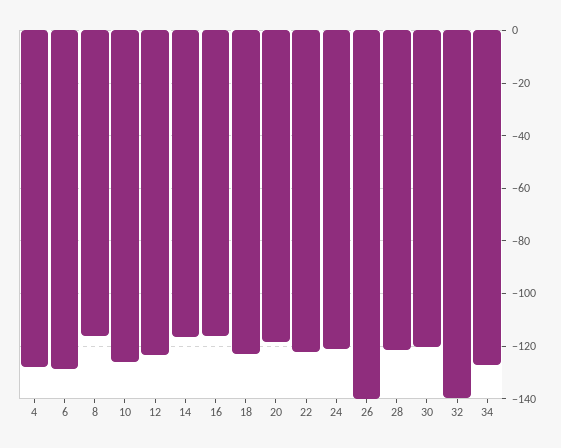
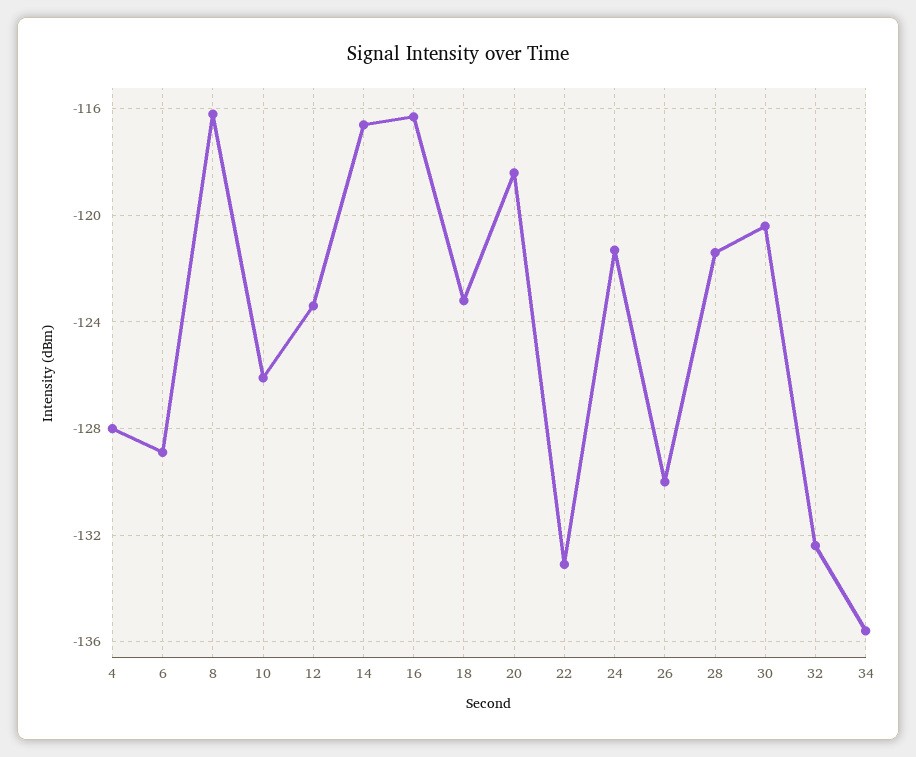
  {
    "4": -128,
    "6": -129,
    "8": -116,
    "10": -126,
    "12": -123.5,
    "14": -116.5,
    "16": -116.5,
    "18": -123,
    "20": -118.5,
-   "22": -122.5,
+   "22": -133,
    "24": -121.5,
-   "26": -140,
+   "26": -130,
    "28": -121.5,
    "30": -120.5,
-   "32": -140,
+   "32": -132.5,
-   "34": -127.5
+   "34": -135.5
  }

